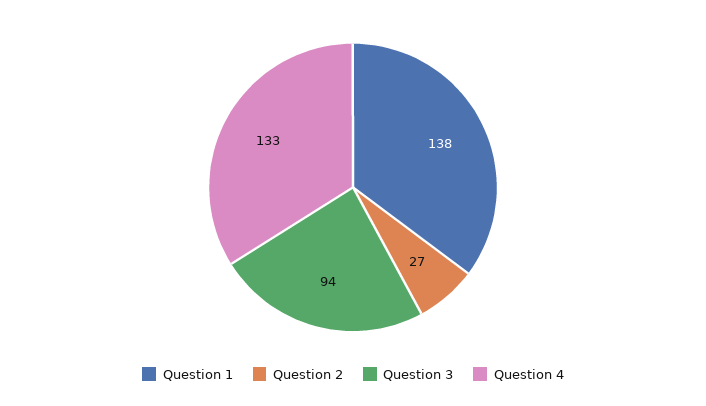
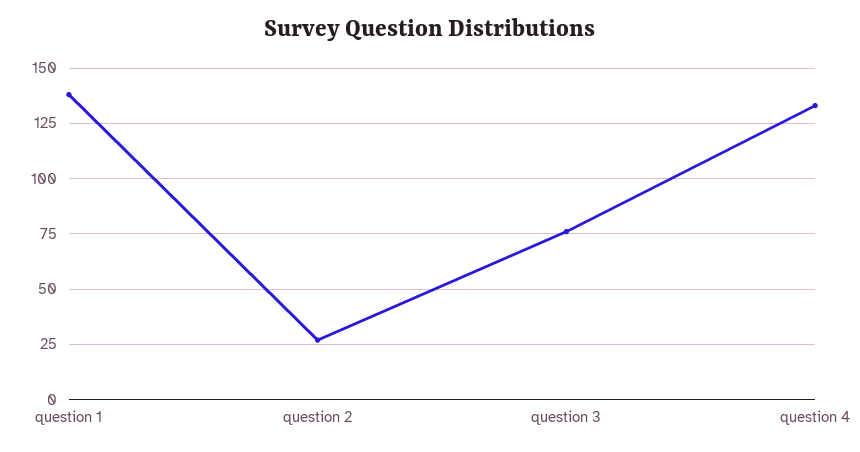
  {
    "Question 1": 138,
    "Question 2": 27,
-   "Question 3": 94,
+   "Question 3": 75,
    "Question 4": 133
  }

